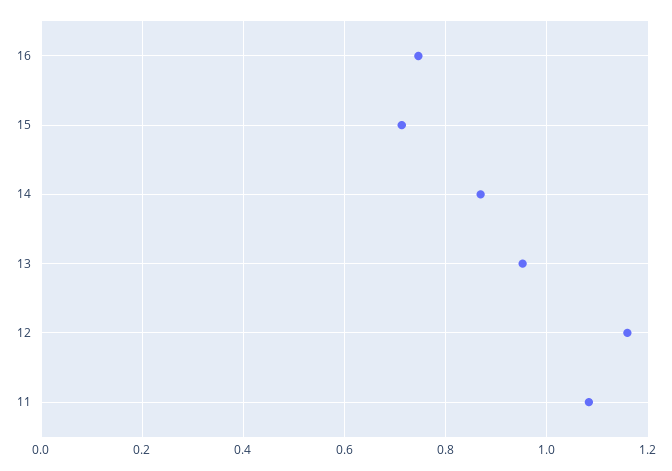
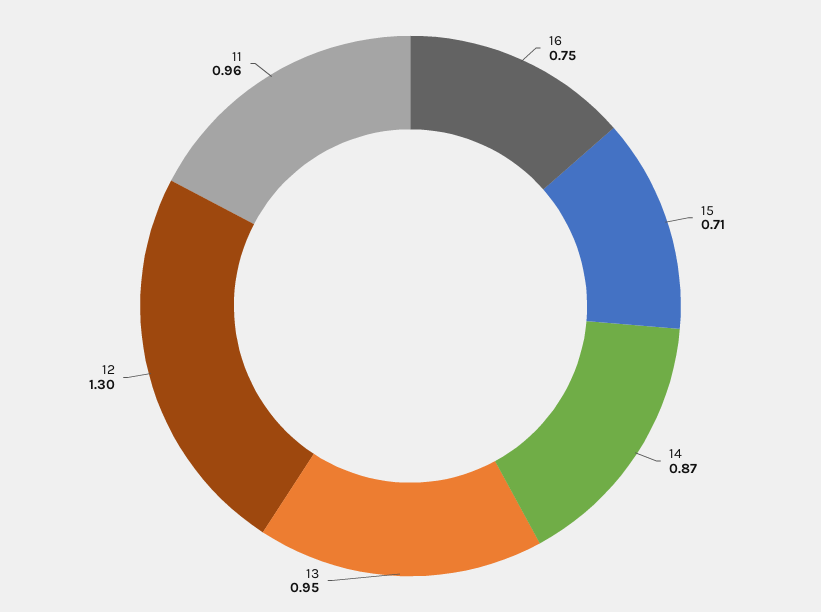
  {
    "16": 0.75,
    "15": 0.71,
    "14": 0.87,
    "13": 0.95,
-   "12": 1.16,
+   "12": 1.3,
-   "11": 1.08
+   "11": 0.96
  }

